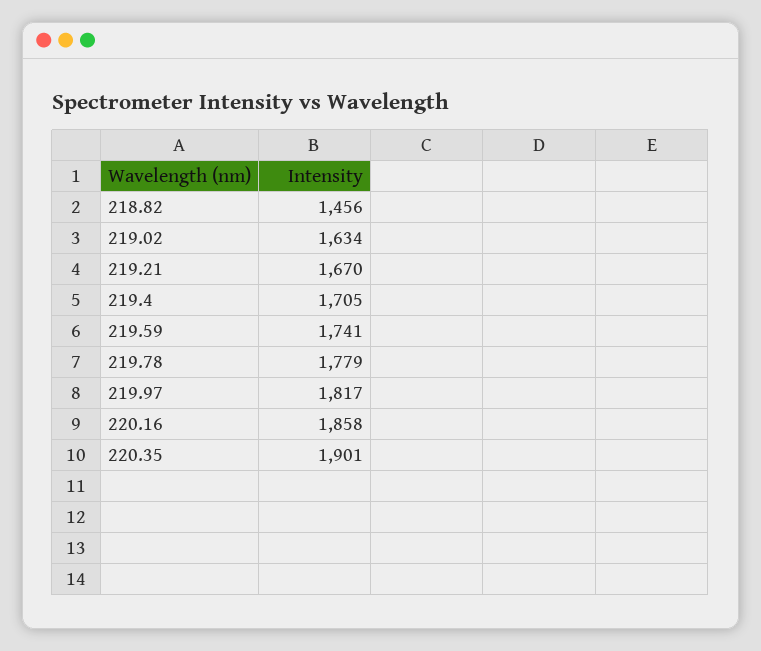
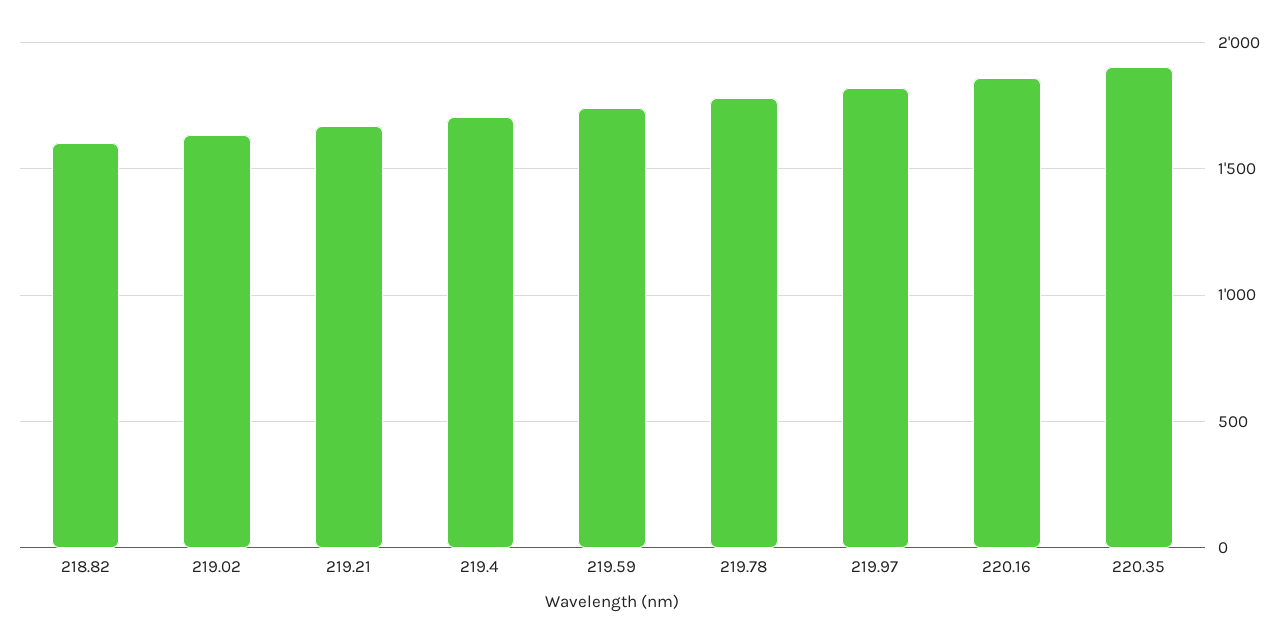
  {
-   "218.82": 1456,
+   "218.82": 1600,
    "219.02": 1634,
    "219.21": 1670,
    "219.4": 1705,
    "219.59": 1741,
    "219.78": 1779,
    "219.97": 1817,
    "220.16": 1858,
    "220.35": 1901
  }

